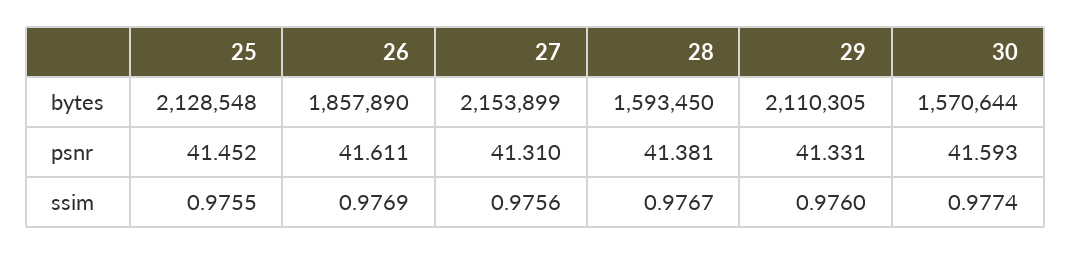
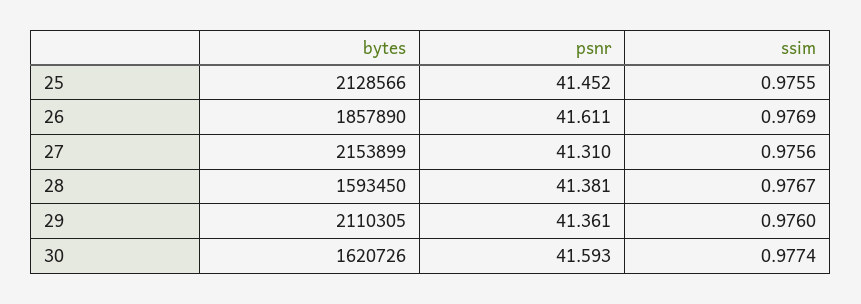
  {
    "25": {
-     "bytes": 2128548,
+     "bytes": 2128566,
      "psnr": 41.452,
      "ssim": 0.9755
    },
    "26": {
      "bytes": 1857890,
      "psnr": 41.611,
      "ssim": 0.9769
    },
    "27": {
      "bytes": 2153899,
      "psnr": 41.31,
      "ssim": 0.9756
    },
    "28": {
      "bytes": 1593450,
      "psnr": 41.381,
      "ssim": 0.9767
    },
    "29": {
      "bytes": 2110305,
-     "psnr": 41.331,
+     "psnr": 41.361,
      "ssim": 0.976
    },
    "30": {
-     "bytes": 1570644,
+     "bytes": 1620726,
      "psnr": 41.593,
      "ssim": 0.9774
    }
  }

